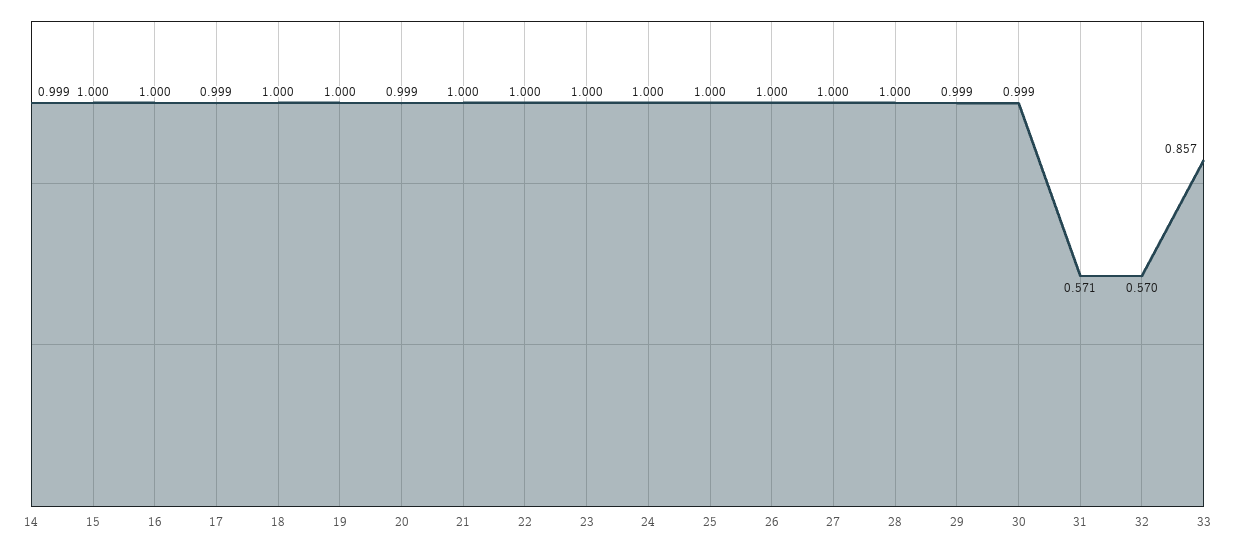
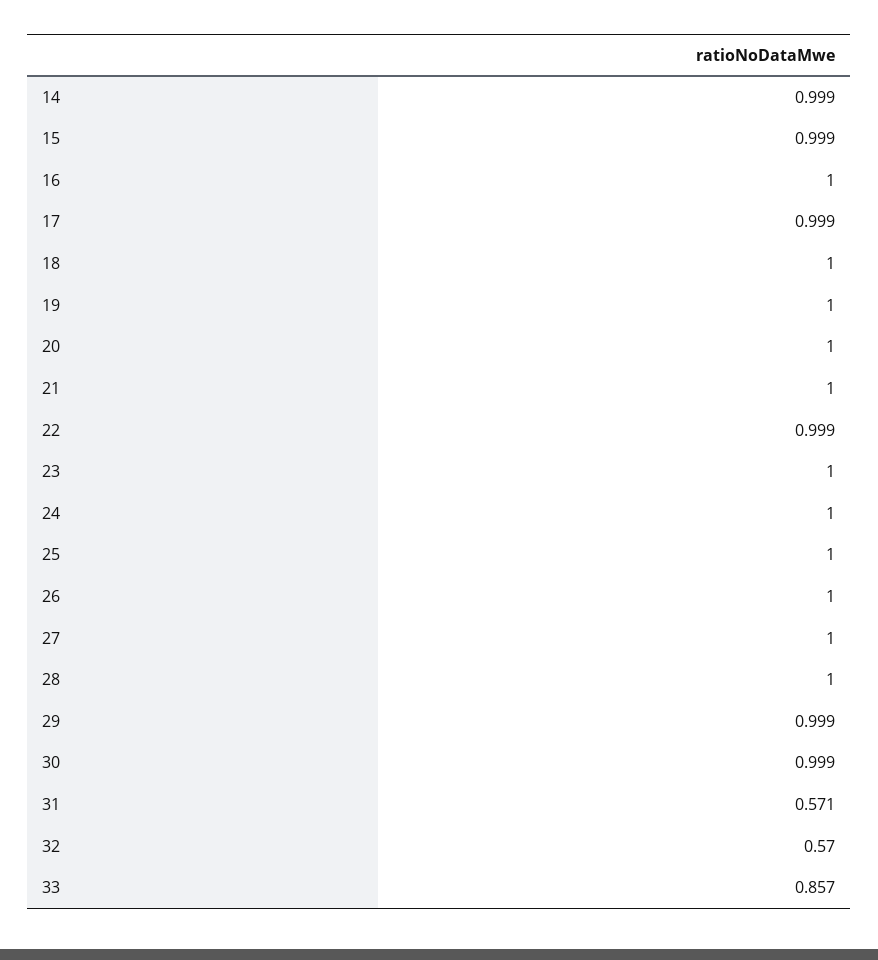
  {
    "14": 0.999,
-   "15": 1,
+   "15": 0.999,
    "16": 1,
    "17": 0.999,
    "18": 1,
    "19": 1,
-   "20": 0.999,
+   "20": 1,
    "21": 1,
-   "22": 1,
+   "22": 0.999,
    "23": 1,
    "24": 1,
    "25": 1,
    "26": 1,
    "27": 1,
    "28": 1,
    "29": 0.999,
    "30": 0.999,
    "31": 0.571,
    "32": 0.57,
    "33": 0.857
  }

